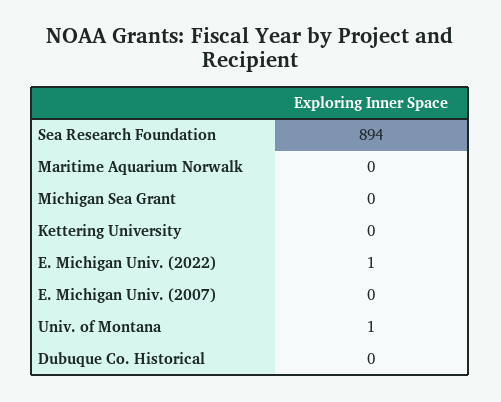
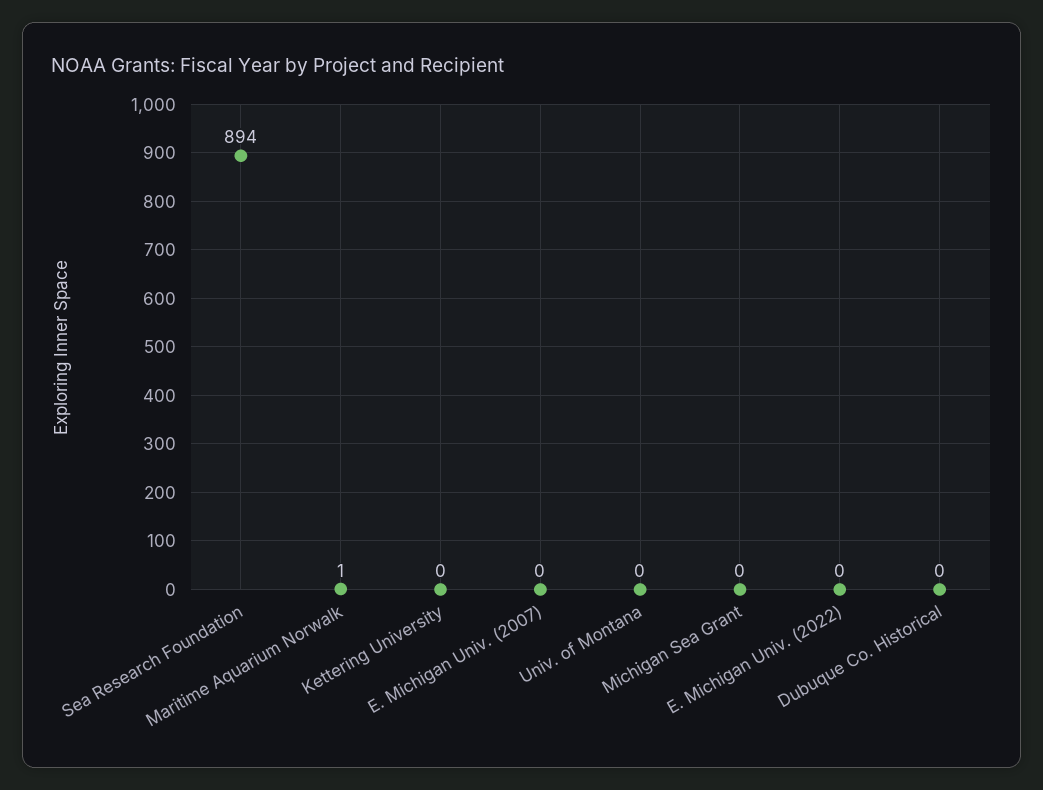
  {
    "Sea Research Foundation": 894,
-   "Maritime Aquarium Norwalk": 0,
+   "Maritime Aquarium Norwalk": 1,
    "Michigan Sea Grant": 0,
    "Kettering University": 0,
-   "E. Michigan Univ. (2022)": 1,
+   "E. Michigan Univ. (2022)": 0,
    "E. Michigan Univ. (2007)": 0,
-   "Univ. of Montana": 1,
+   "Univ. of Montana": 0,
    "Dubuque Co. Historical": 0
  }

